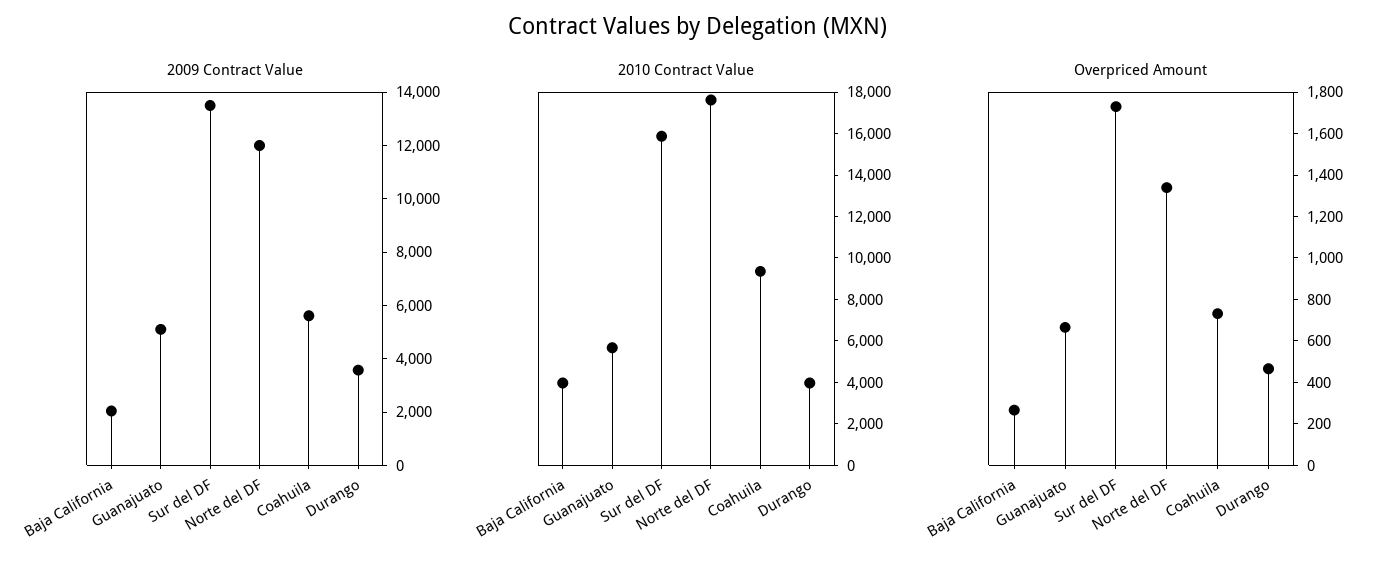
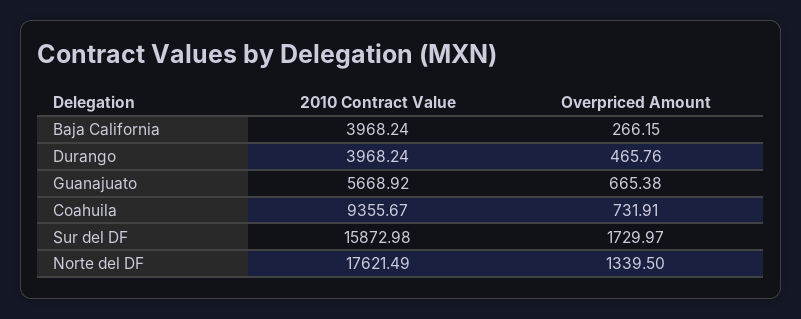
  {
-   "2009 Contract Value": {
-     "Baja California": 2000,
-     "Guanajuato": 5000,
-     "Sur del DF": 13500,
-     "Norte del DF": 12000,
-     "Coahuila": 5500,
-     "Durango": 3500
-   },
    "2010 Contract Value": {
      "Baja California": 3968.24,
      "Guanajuato": 5668.92,
      "Sur del DF": 15872.98,
      "Norte del DF": 17621.49,
      "Coahuila": 9355.67,
      "Durango": 3968.24
    },
    "Overpriced Amount": {
      "Baja California": 266.15,
      "Guanajuato": 665.38,
      "Sur del DF": 1729.97,
      "Norte del DF": 1339.5,
      "Coahuila": 731.91,
      "Durango": 465.76
    }
  }

